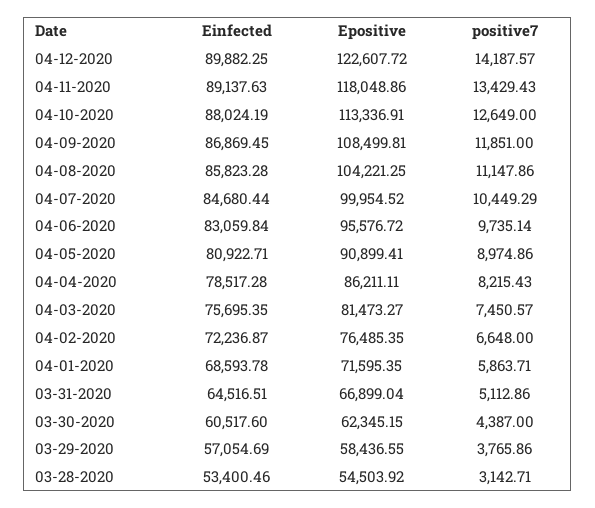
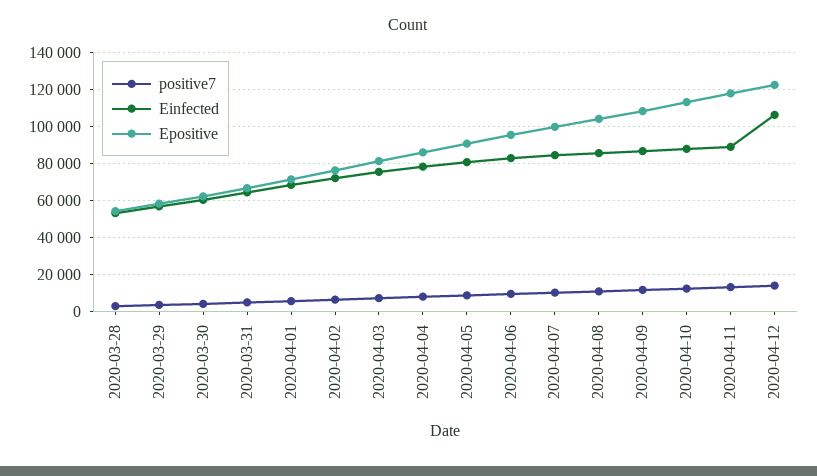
  {
    "Einfected": {
-     "04-12-2020": 89882.25,
+     "04-12-2020": 105000,
      "04-11-2020": 89137.63,
      "04-10-2020": 88024.19,
      "04-09-2020": 86869.45,
      "04-08-2020": 85823.28,
      "04-07-2020": 84680.44,
      "04-06-2020": 83059.84,
      "04-05-2020": 80922.71,
      "04-04-2020": 78517.28,
      "04-03-2020": 75695.35,
      "04-02-2020": 72236.87,
      "04-01-2020": 68593.78,
      "03-31-2020": 64516.51,
      "03-30-2020": 60517.6,
      "03-29-2020": 57054.69,
      "03-28-2020": 53400.46
    },
    "Epositive": {
      "04-12-2020": 122607.72,
      "04-11-2020": 118048.86,
      "04-10-2020": 113336.91,
      "04-09-2020": 108499.81,
      "04-08-2020": 104221.25,
      "04-07-2020": 99954.52,
      "04-06-2020": 95576.72,
      "04-05-2020": 90899.41,
      "04-04-2020": 86211.11,
      "04-03-2020": 81473.27,
      "04-02-2020": 76485.35,
      "04-01-2020": 71595.35,
      "03-31-2020": 66899.04,
      "03-30-2020": 62345.15,
      "03-29-2020": 58436.55,
      "03-28-2020": 54503.92
    },
    "positive7": {
      "04-12-2020": 14187.57,
      "04-11-2020": 13429.43,
      "04-10-2020": 12649,
      "04-09-2020": 11851,
      "04-08-2020": 11147.86,
      "04-07-2020": 10449.29,
      "04-06-2020": 9735.14,
      "04-05-2020": 8974.86,
      "04-04-2020": 8215.43,
      "04-03-2020": 7450.57,
      "04-02-2020": 6648,
      "04-01-2020": 5863.71,
      "03-31-2020": 5112.86,
      "03-30-2020": 4387,
      "03-29-2020": 3765.86,
      "03-28-2020": 3142.71
    }
  }

